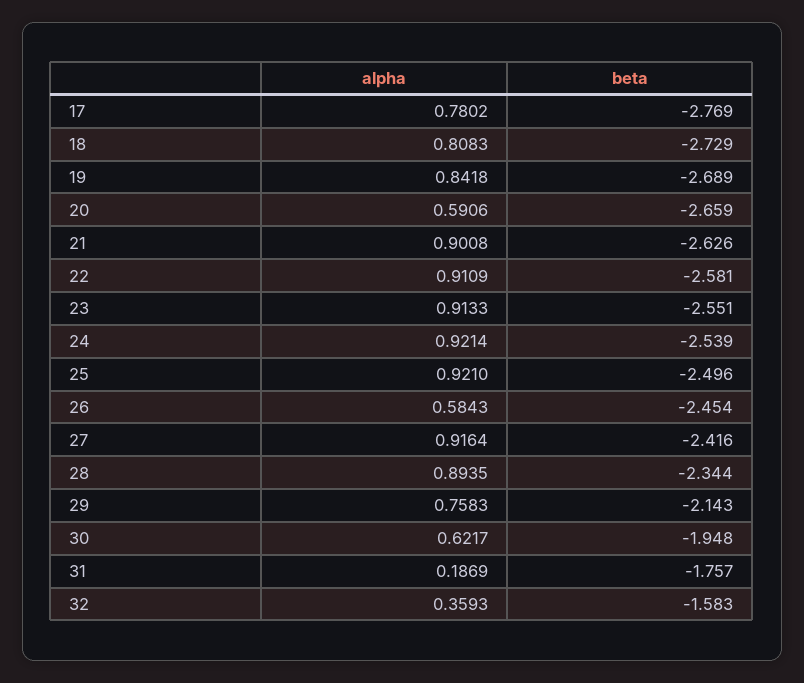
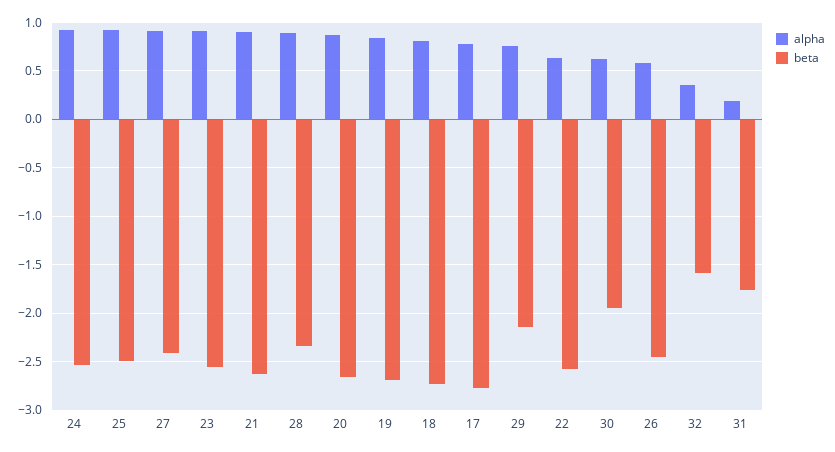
  {
    "alpha": {
      "17": 0.7802,
      "18": 0.8083,
      "19": 0.8418,
-     "20": 0.5906,
+     "20": 0.9,
      "21": 0.9008,
-     "22": 0.9109,
+     "22": 0.6,
      "23": 0.9133,
      "24": 0.9214,
      "25": 0.921,
      "26": 0.5843,
      "27": 0.9164,
      "28": 0.8935,
      "29": 0.7583,
      "30": 0.6217,
      "31": 0.1869,
      "32": 0.3593
    },
    "beta": {
      "17": -2.769,
      "18": -2.729,
      "19": -2.689,
      "20": -2.659,
      "21": -2.626,
      "22": -2.581,
      "23": -2.551,
      "24": -2.539,
      "25": -2.496,
      "26": -2.454,
      "27": -2.416,
      "28": -2.344,
      "29": -2.143,
      "30": -1.948,
      "31": -1.757,
      "32": -1.583
    }
  }

